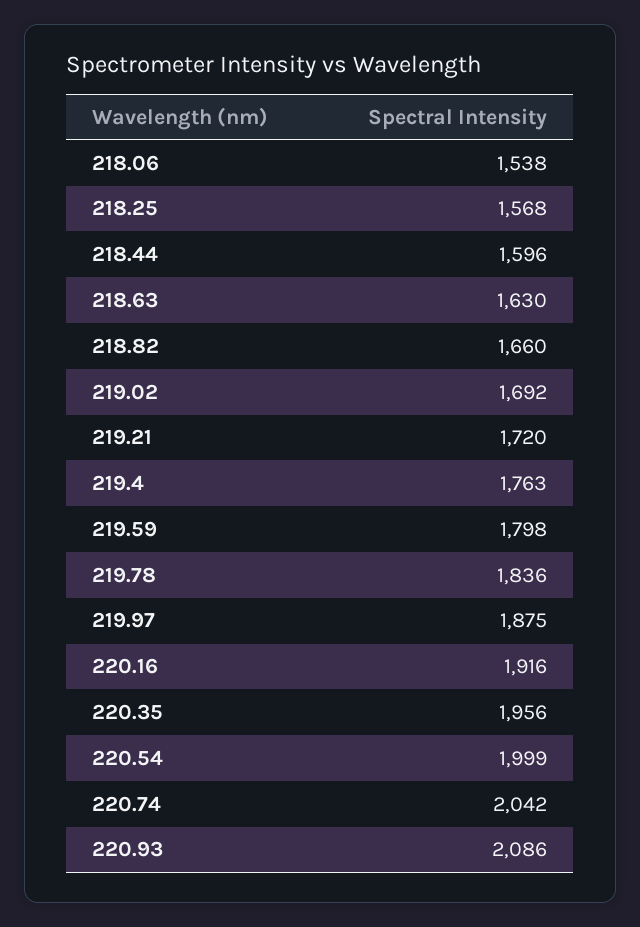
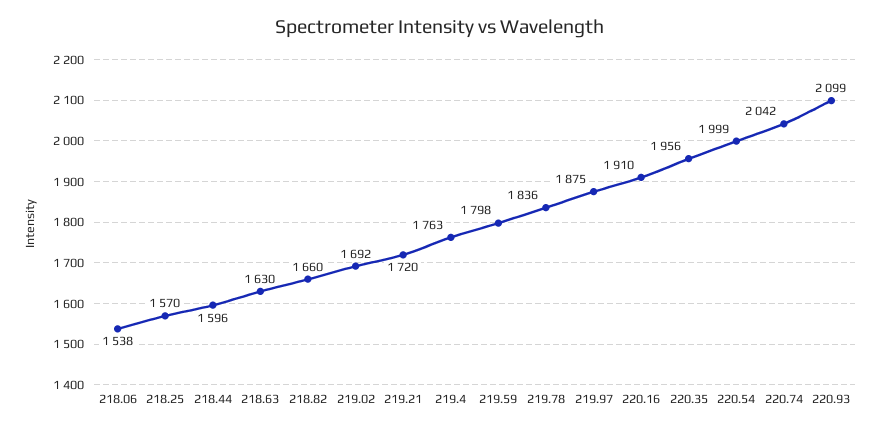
  {
    "218.06": 1538,
-   "218.25": 1568,
+   "218.25": 1570,
    "218.44": 1596,
    "218.63": 1630,
    "218.82": 1660,
    "219.02": 1692,
    "219.21": 1720,
    "219.4": 1763,
    "219.59": 1798,
    "219.78": 1836,
    "219.97": 1875,
-   "220.16": 1916,
+   "220.16": 1910,
    "220.35": 1956,
    "220.54": 1999,
    "220.74": 2042,
-   "220.93": 2086
+   "220.93": 2099
  }

